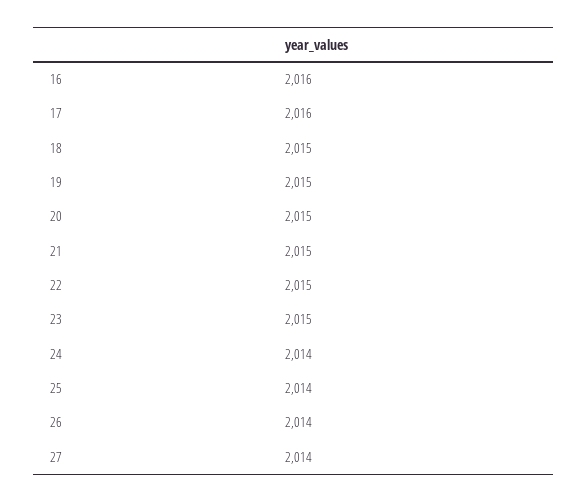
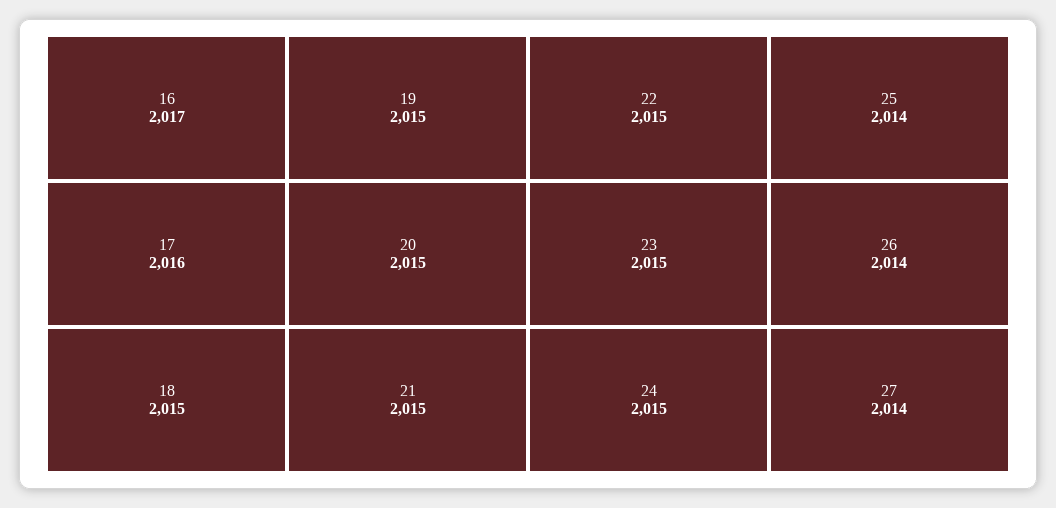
  {
-   "16": 2016,
+   "16": 2017,
    "17": 2016,
    "18": 2015,
    "19": 2015,
    "20": 2015,
    "21": 2015,
    "22": 2015,
    "23": 2015,
-   "24": 2014,
+   "24": 2015,
    "25": 2014,
    "26": 2014,
    "27": 2014
  }

